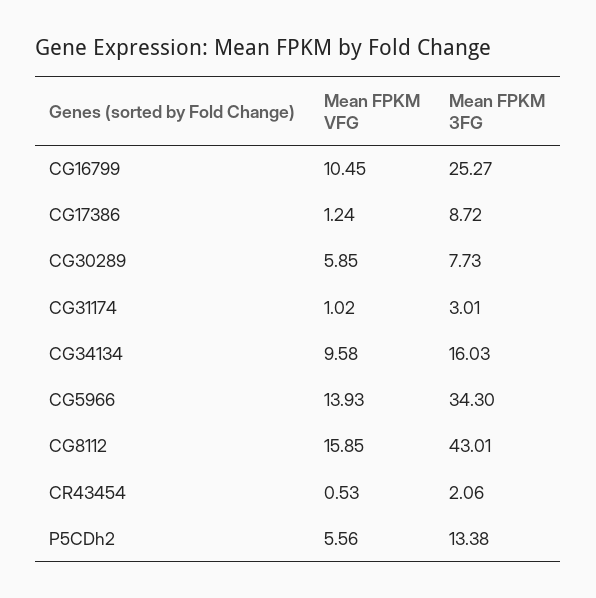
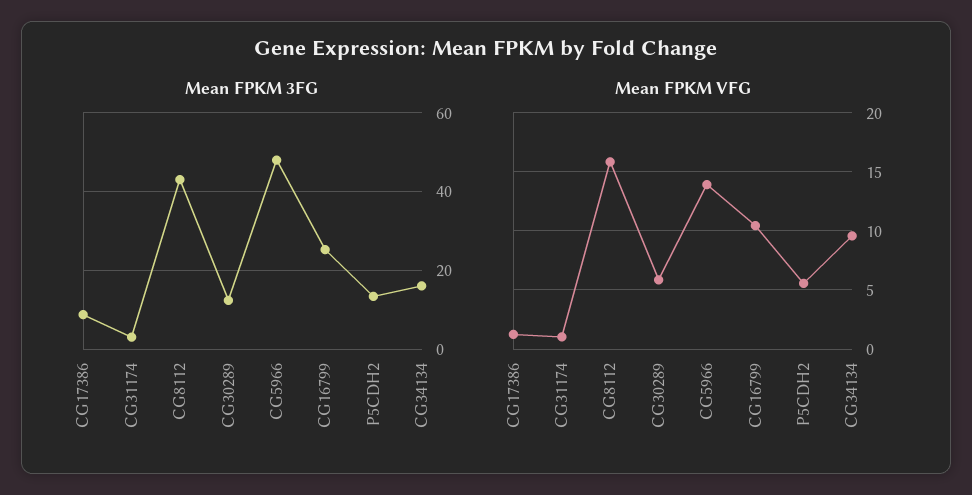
  {
    "Mean FPKM VFG": {
      "CG16799": 10.45,
      "CG17386": 1.24,
      "CG30289": 5.85,
      "CG31174": 1.02,
      "CG34134": 9.58,
      "CG5966": 13.93,
      "CG8112": 15.85,
-     "CR43454": 0.53,
      "P5CDh2": 5.56
    },
    "Mean FPKM 3FG": {
      "CG16799": 25.27,
      "CG17386": 8.72,
-     "CG30289": 7.73,
+     "CG30289": 12,
      "CG31174": 3.01,
      "CG34134": 16.03,
-     "CG5966": 34.3,
+     "CG5966": 48,
      "CG8112": 43.01,
-     "CR43454": 2.06,
      "P5CDh2": 13.38
    }
  }

